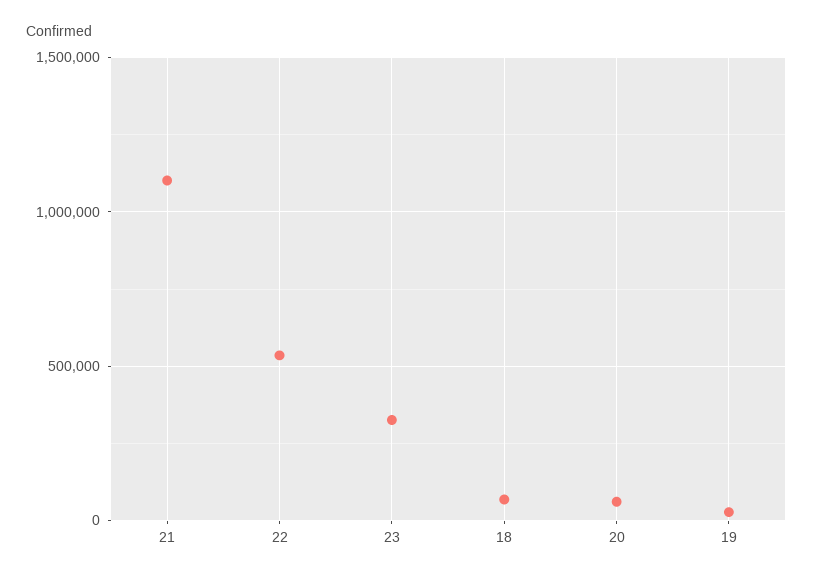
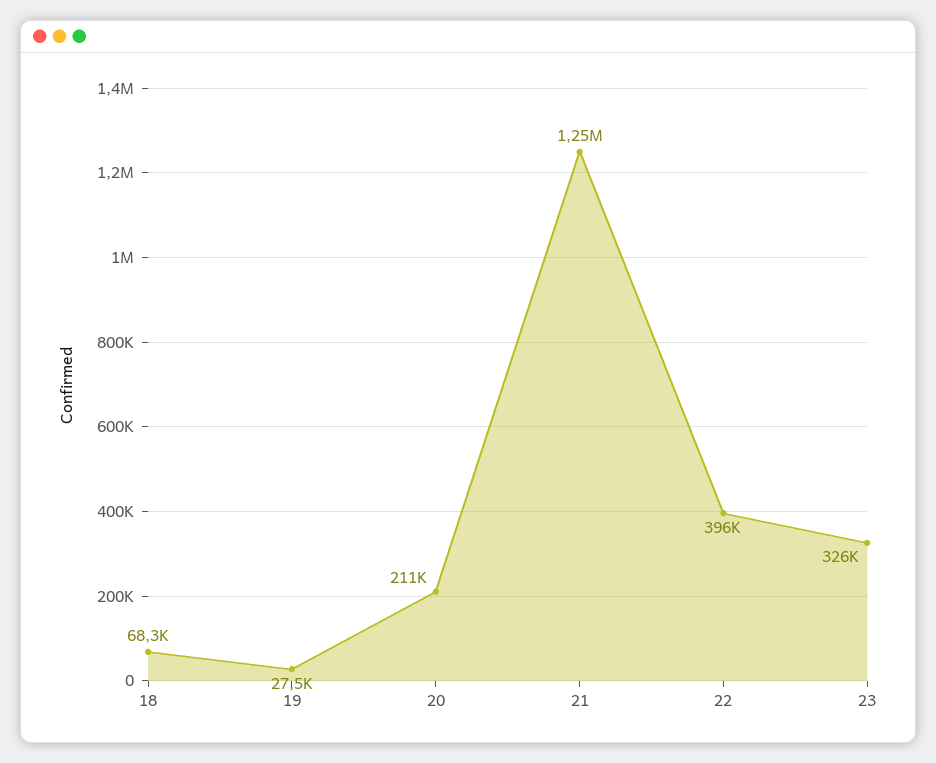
  {
-   "21": 1100000,
+   "21": 1250000,
-   "22": 550000,
+   "22": 396000,
    "23": 326000,
    "18": 68300,
-   "20": 50000,
+   "20": 211000,
    "19": 27500
  }

